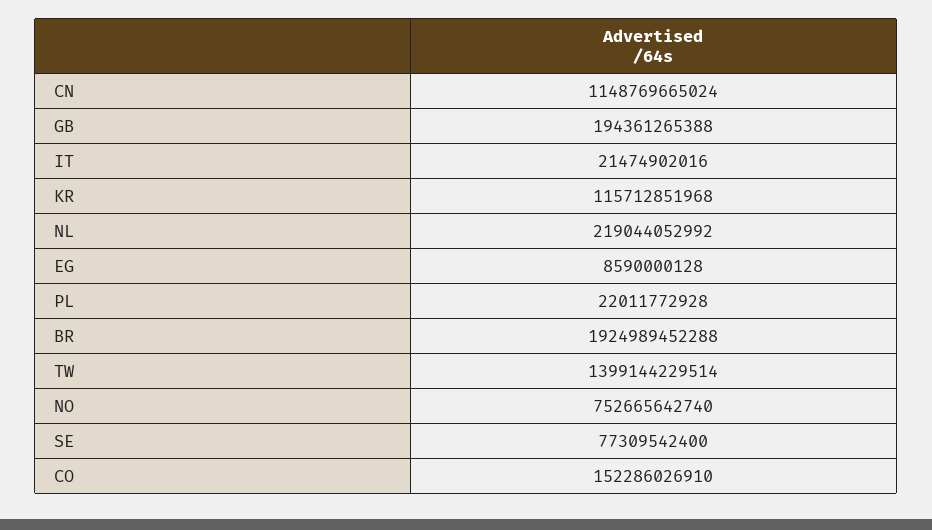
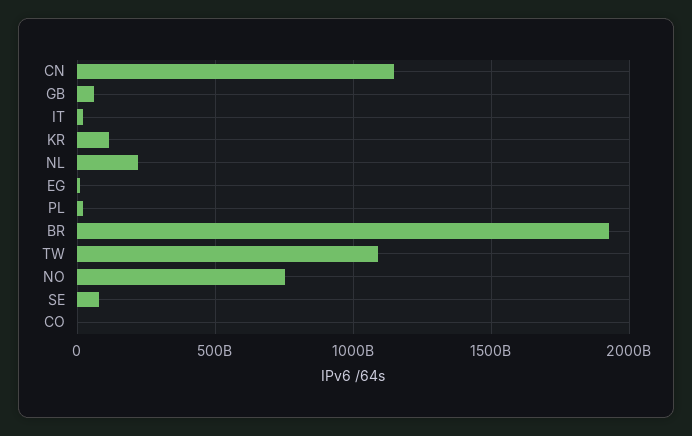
  {
    "CN": 1148769665024,
-   "GB": 194361265388,
+   "GB": 50000000000,
    "IT": 21474902016,
    "KR": 115712851968,
    "NL": 219044052992,
    "EG": 8590000128,
    "PL": 22011772928,
    "BR": 1924989452288,
-   "TW": 1399144229514,
+   "TW": 1100000000000,
    "NO": 752665642740,
    "SE": 77309542400,
-   "CO": 152286026910
+   "CO": 0
  }

